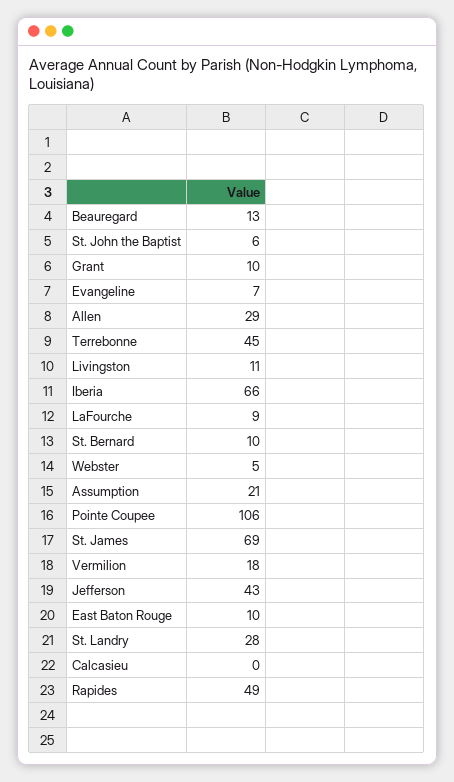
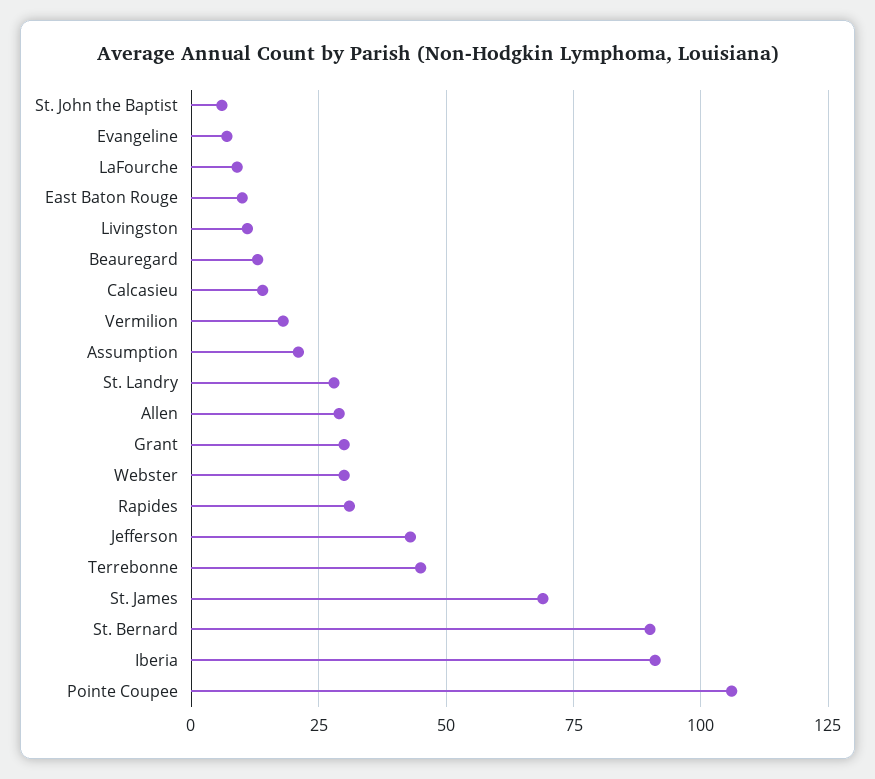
  {
    "Beauregard": 13,
    "St. John the Baptist": 6,
-   "Grant": 10,
+   "Grant": 30,
    "Evangeline": 7,
    "Allen": 29,
    "Terrebonne": 45,
    "Livingston": 11,
-   "Iberia": 66,
+   "Iberia": 90,
    "LaFourche": 9,
-   "St. Bernard": 10,
+   "St. Bernard": 90,
-   "Webster": 5,
+   "Webster": 30,
    "Assumption": 21,
    "Pointe Coupee": 106,
    "St. James": 69,
    "Vermilion": 18,
    "Jefferson": 43,
    "East Baton Rouge": 10,
    "St. Landry": 28,
-   "Calcasieu": 0,
+   "Calcasieu": 15,
-   "Rapides": 49
+   "Rapides": 30
  }

